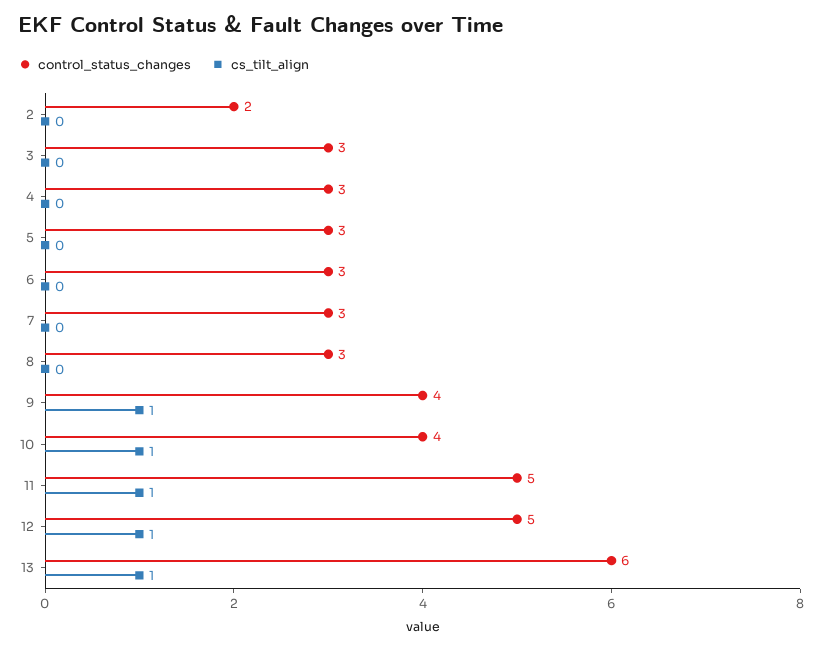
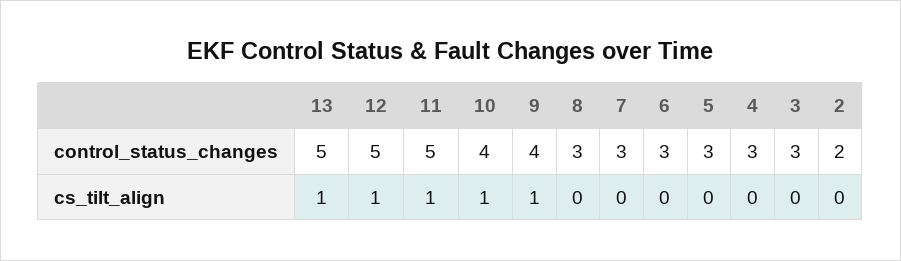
  {
    "control_status_changes": {
      "2": 2,
      "3": 3,
      "4": 3,
      "5": 3,
      "6": 3,
      "7": 3,
      "8": 3,
      "9": 4,
      "10": 4,
      "11": 5,
      "12": 5,
-     "13": 6
+     "13": 5
    },
    "cs_tilt_align": {
      "2": 0,
      "3": 0,
      "4": 0,
      "5": 0,
      "6": 0,
      "7": 0,
      "8": 0,
      "9": 1,
      "10": 1,
      "11": 1,
      "12": 1,
      "13": 1
    }
  }

